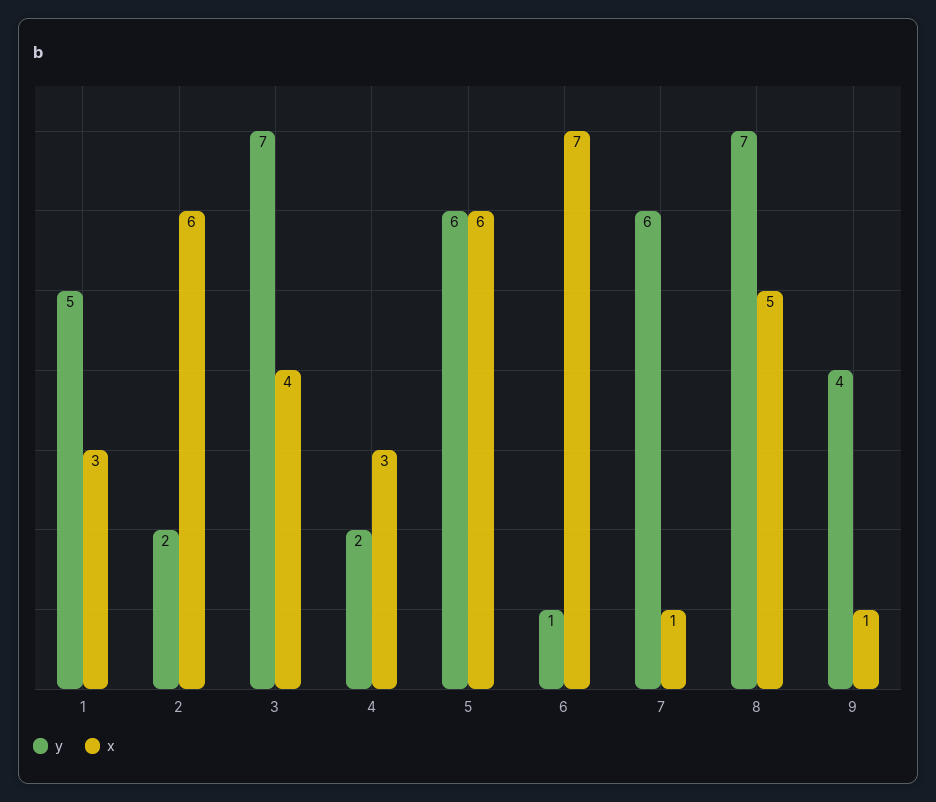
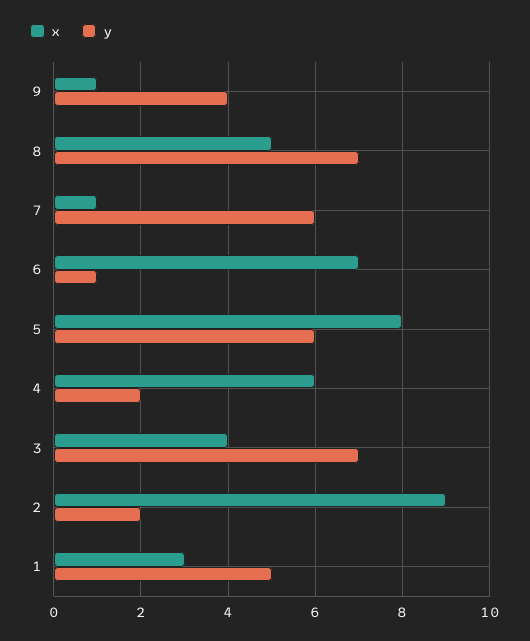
  {
    "y": {
      "1": 5,
      "2": 2,
      "3": 7,
      "4": 2,
      "5": 6,
      "6": 1,
      "7": 6,
      "8": 7,
      "9": 4
    },
    "x": {
      "1": 3,
-     "2": 6,
+     "2": 9,
      "3": 4,
-     "4": 3,
+     "4": 6,
-     "5": 6,
+     "5": 8,
      "6": 7,
      "7": 1,
      "8": 5,
      "9": 1
    }
  }

